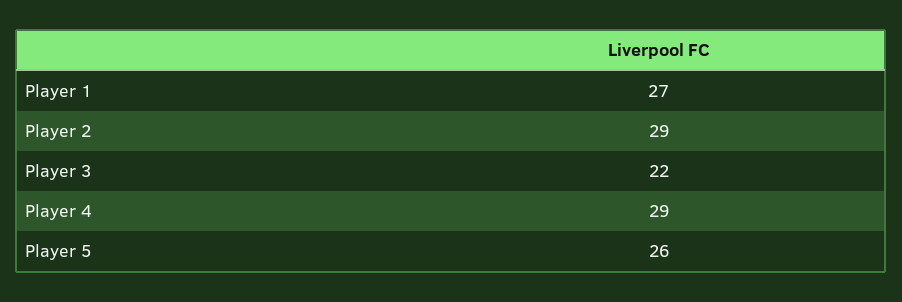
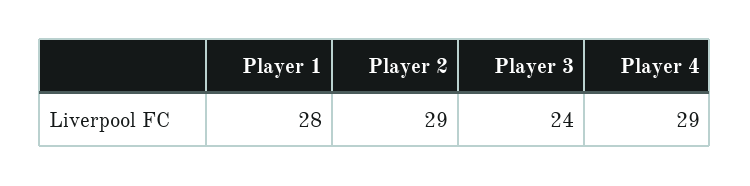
  {
-   "Player 1": 27,
+   "Player 1": 28,
    "Player 2": 29,
-   "Player 3": 22,
+   "Player 3": 24,
-   "Player 4": 29,
+   "Player 4": 29
-   "Player 5": 26
  }

